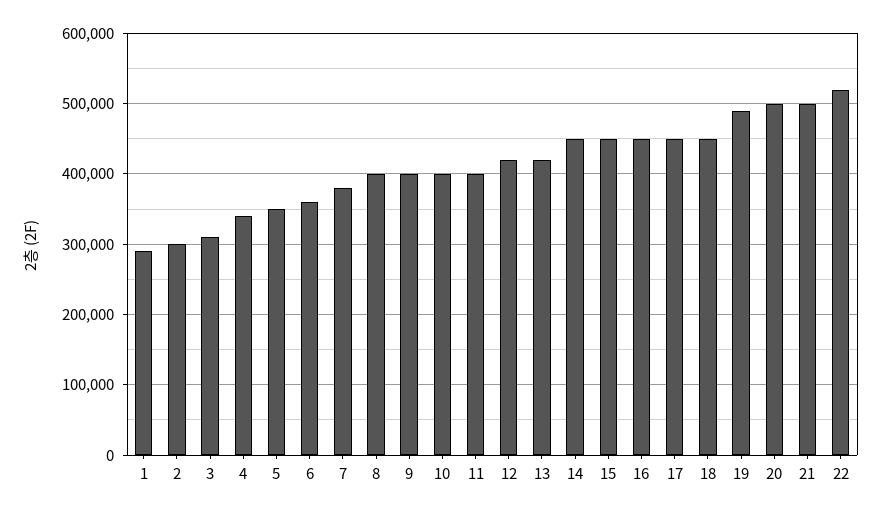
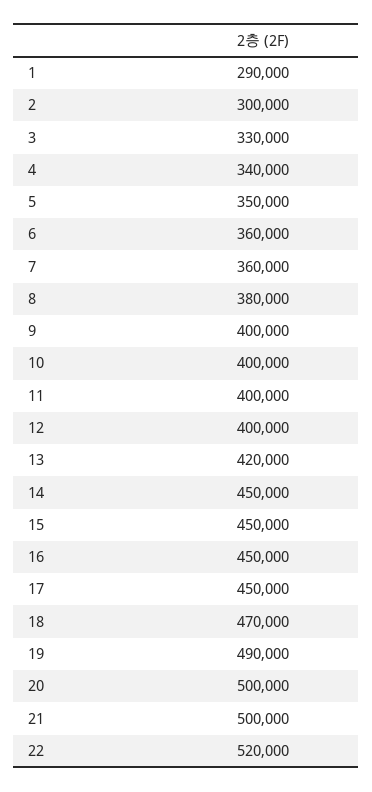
  {
    "1": 290000,
    "2": 300000,
-   "3": 310000,
+   "3": 330000,
    "4": 340000,
    "5": 350000,
    "6": 360000,
-   "7": 380000,
+   "7": 360000,
-   "8": 400000,
+   "8": 380000,
    "9": 400000,
    "10": 400000,
    "11": 400000,
-   "12": 420000,
+   "12": 400000,
    "13": 420000,
    "14": 450000,
    "15": 450000,
    "16": 450000,
    "17": 450000,
-   "18": 450000,
+   "18": 470000,
    "19": 490000,
    "20": 500000,
    "21": 500000,
    "22": 520000
  }

